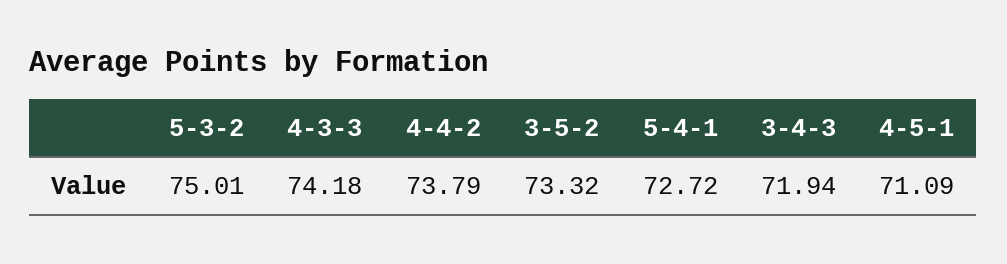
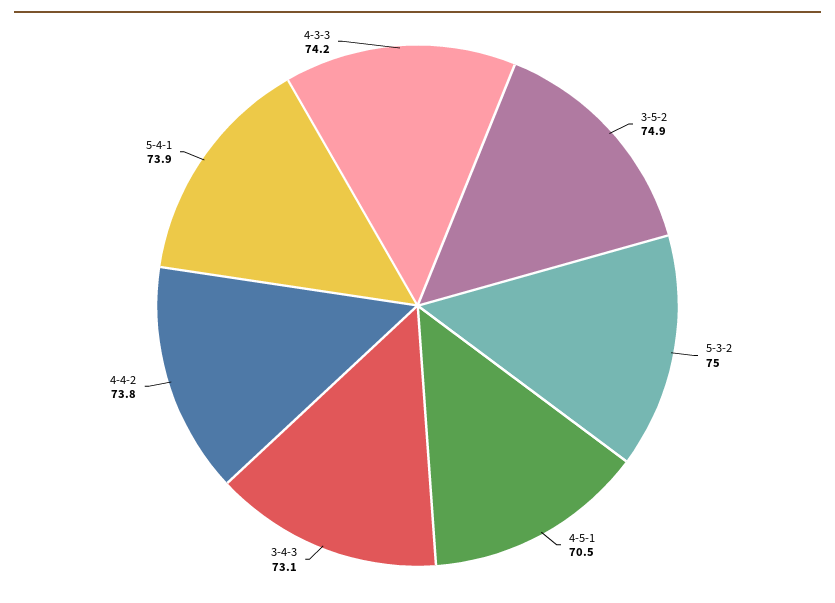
  {
    "5-3-2": 75.01,
    "4-3-3": 74.18,
    "4-4-2": 73.79,
-   "3-5-2": 73.32,
+   "3-5-2": 74.9,
-   "5-4-1": 72.72,
+   "5-4-1": 73.9,
-   "3-4-3": 71.94,
+   "3-4-3": 73.1,
-   "4-5-1": 71.09
+   "4-5-1": 70.5
  }

